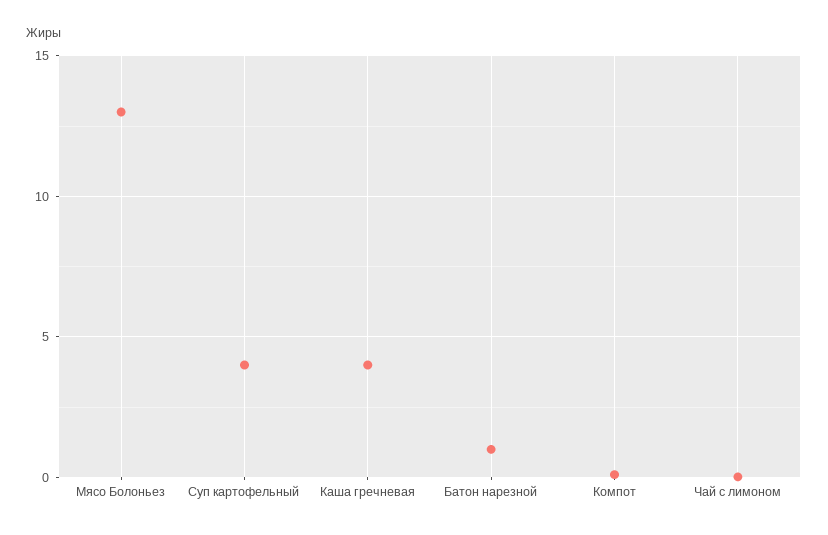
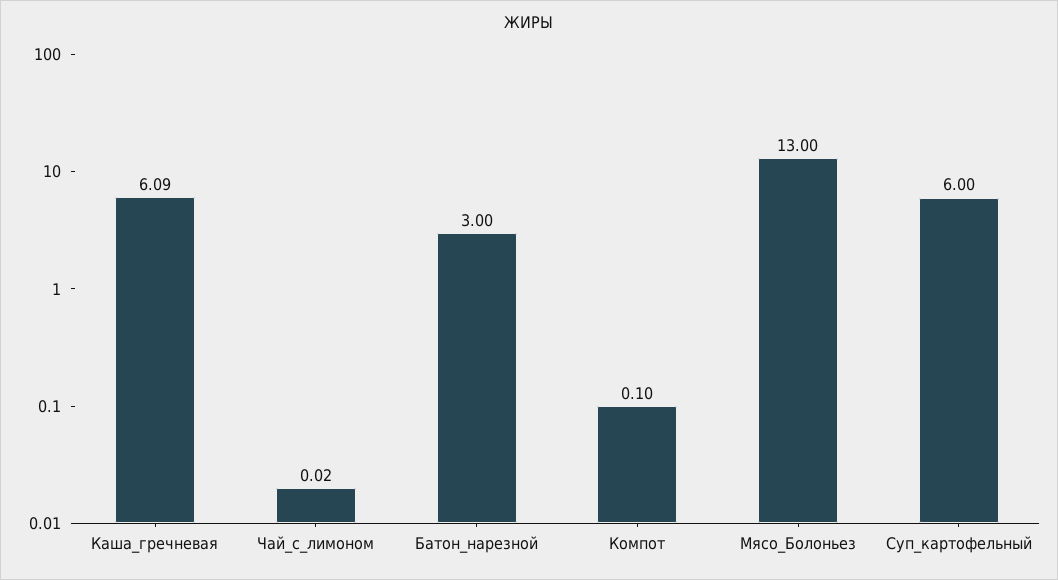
  {
    "Мясо Болоньез": 13,
-   "Суп картофельный": 4,
+   "Суп картофельный": 6,
-   "Каша гречневая": 4,
+   "Каша гречневая": 6.09,
-   "Батон нарезной": 1,
+   "Батон нарезной": 3,
    "Компот": 0.1,
    "Чай с лимоном": 0.02
  }

